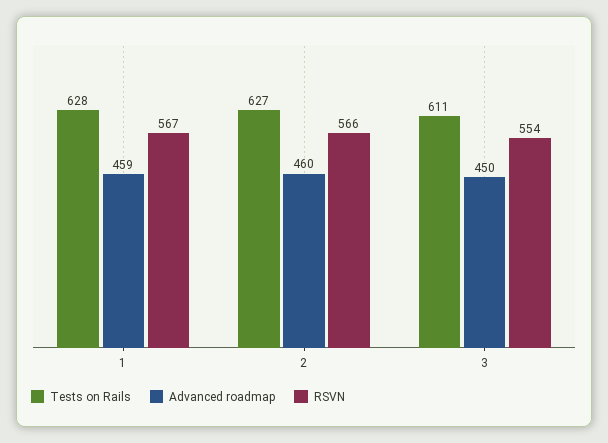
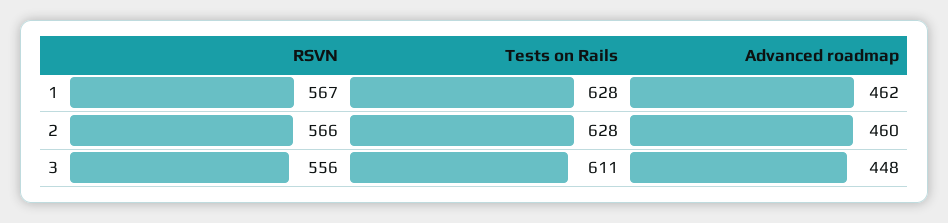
  {
    "Tests on Rails": {
      "1": 628,
-     "2": 627,
+     "2": 628,
      "3": 611
    },
    "Advanced roadmap": {
-     "1": 459,
+     "1": 462,
      "2": 460,
-     "3": 450
+     "3": 448
    },
    "RSVN": {
      "1": 567,
      "2": 566,
-     "3": 554
+     "3": 556
    }
  }

